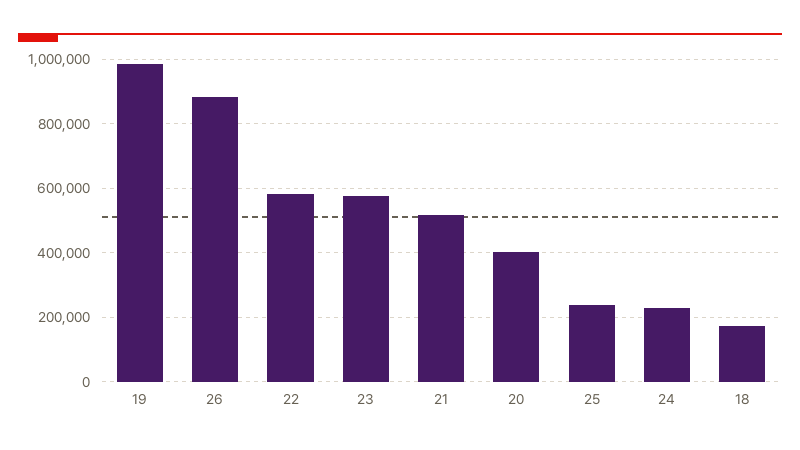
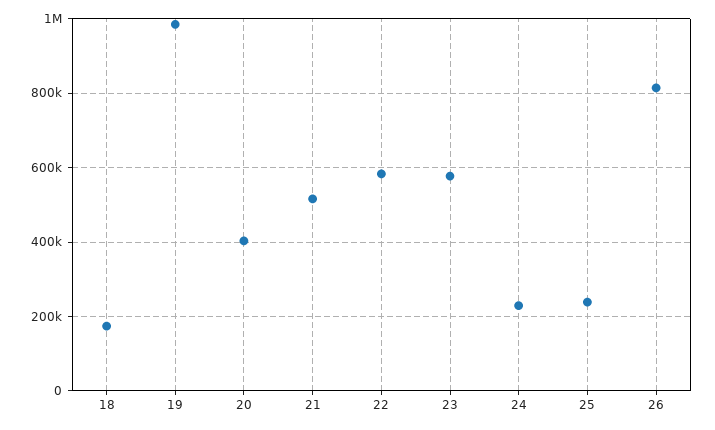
  {
    "19": 980000,
-   "26": 880000,
+   "26": 820000,
    "22": 580000,
    "23": 580000,
    "21": 520000,
    "20": 400000,
    "25": 240000,
    "24": 220000,
    "18": 180000
  }

